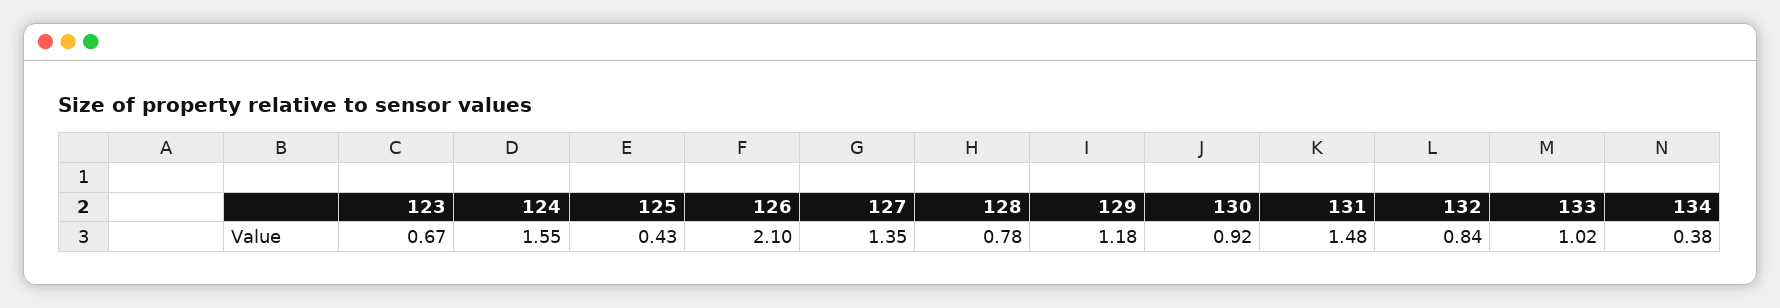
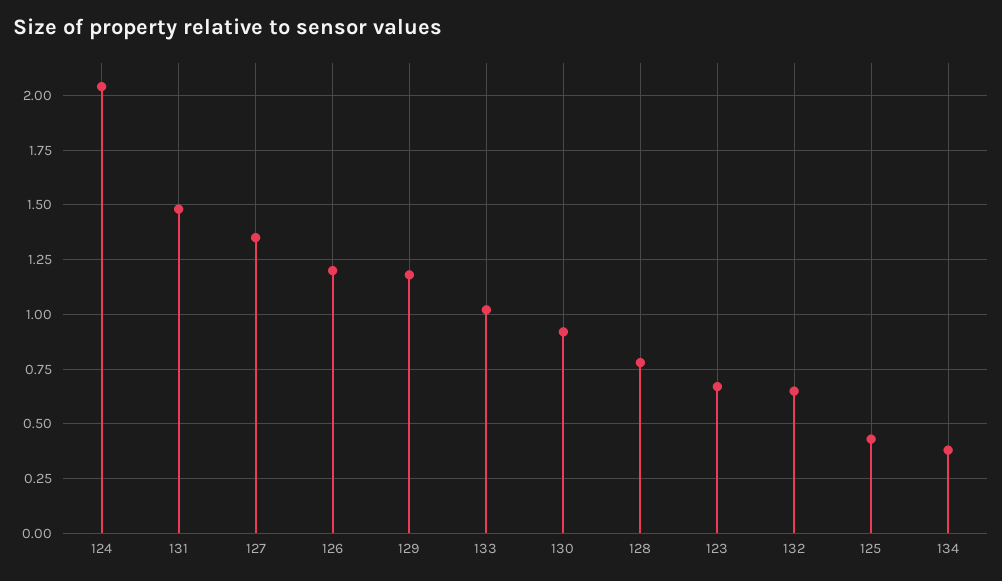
  {
    "123": 0.67,
-   "124": 1.55,
+   "124": 2.05,
    "125": 0.43,
-   "126": 2.1,
+   "126": 1.2,
    "127": 1.35,
    "128": 0.78,
    "129": 1.18,
    "130": 0.92,
    "131": 1.48,
-   "132": 0.84,
+   "132": 0.65,
    "133": 1.02,
    "134": 0.38
  }

